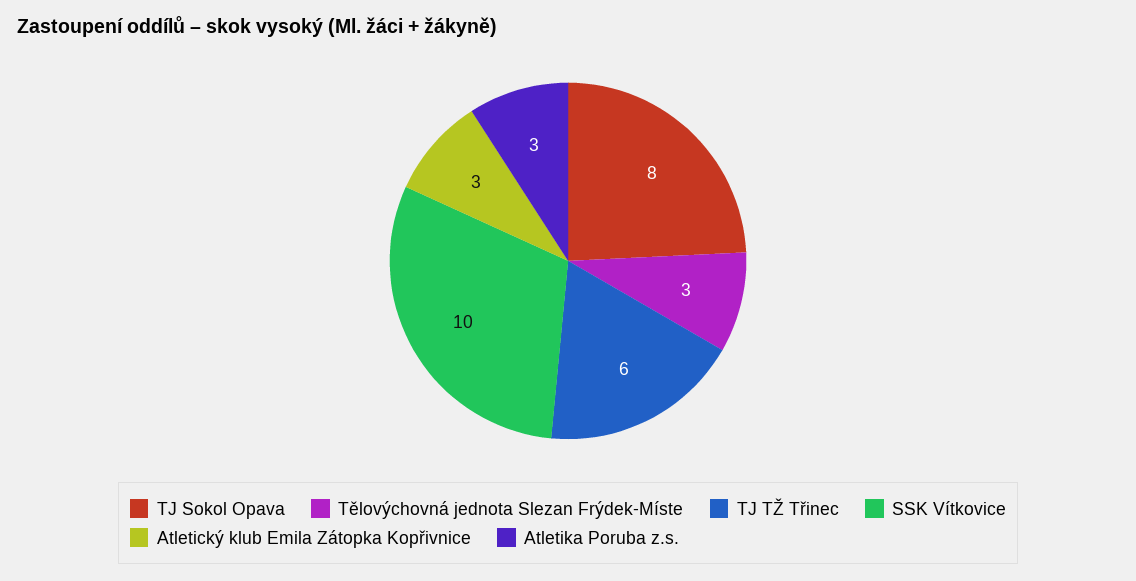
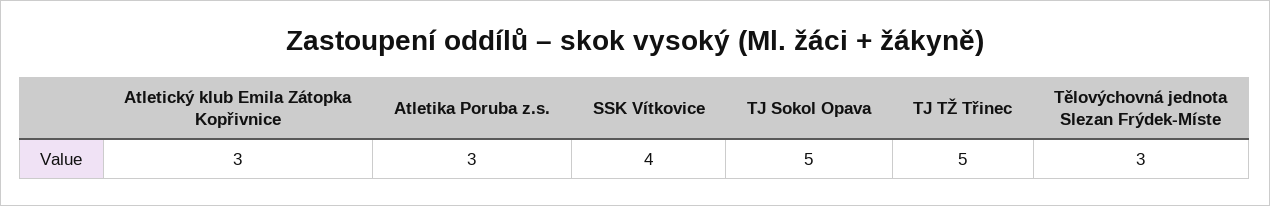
  {
-   "TJ Sokol Opava": 8,
+   "TJ Sokol Opava": 5,
    "Tělovýchovná jednota Slezan Frýdek-Míste": 3,
-   "TJ TŽ Třinec": 6,
+   "TJ TŽ Třinec": 5,
-   "SSK Vítkovice": 10,
+   "SSK Vítkovice": 4,
    "Atletický klub Emila Zátopka Kopřivnice": 3,
    "Atletika Poruba z.s.": 3
  }

